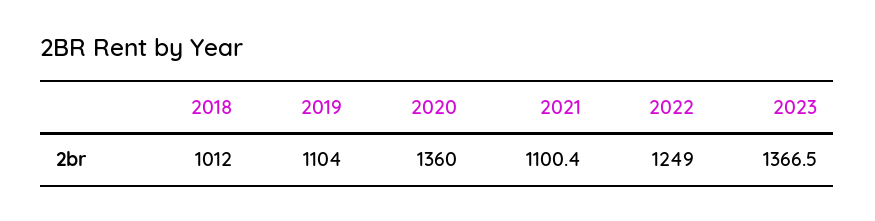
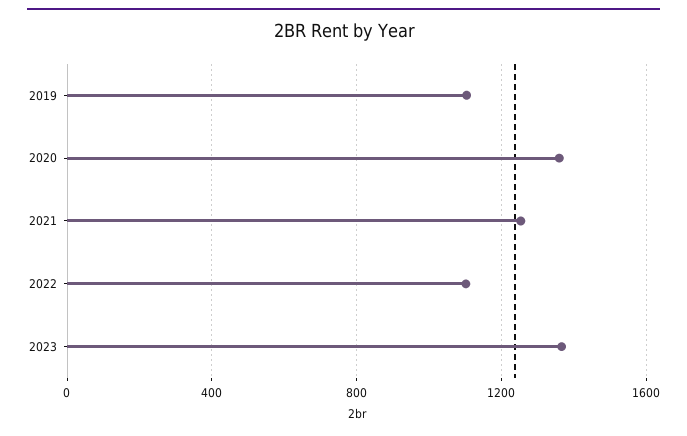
  {
-   "2018": 1012,
    "2019": 1104,
    "2020": 1360,
-   "2021": 1100.4,
+   "2021": 1250,
-   "2022": 1249,
+   "2022": 1100,
    "2023": 1366.5
  }

